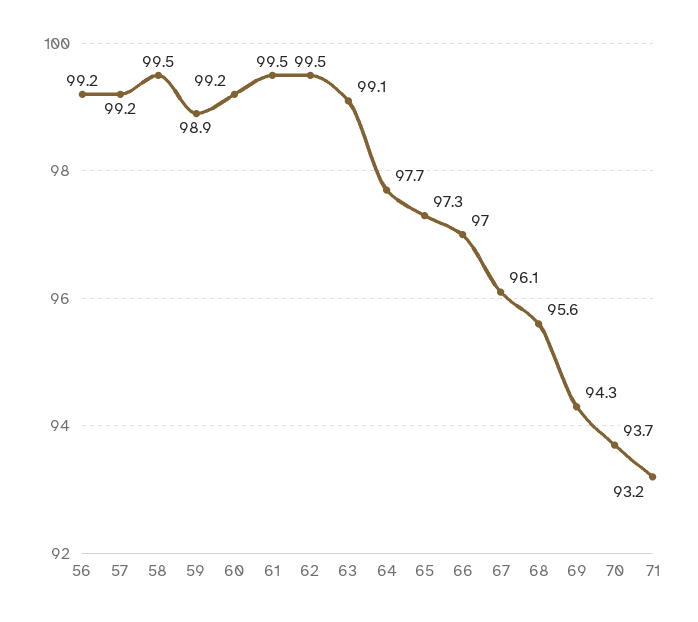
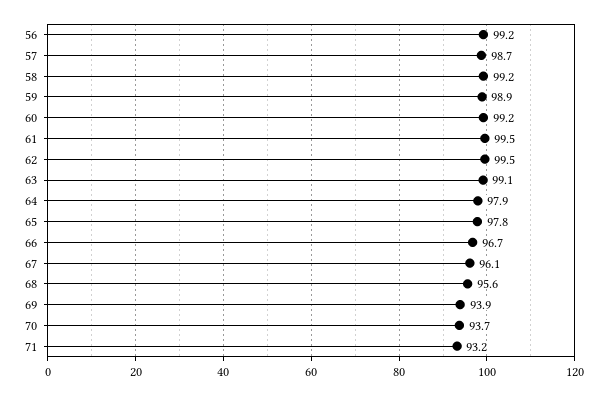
  {
    "56": 99.2,
-   "57": 99.2,
+   "57": 98.7,
-   "58": 99.5,
+   "58": 99.2,
    "59": 98.9,
    "60": 99.2,
    "61": 99.5,
    "62": 99.5,
    "63": 99.1,
-   "64": 97.7,
+   "64": 97.9,
-   "65": 97.3,
+   "65": 97.8,
-   "66": 97,
+   "66": 96.7,
    "67": 96.1,
    "68": 95.6,
-   "69": 94.3,
+   "69": 93.9,
    "70": 93.7,
    "71": 93.2
  }

